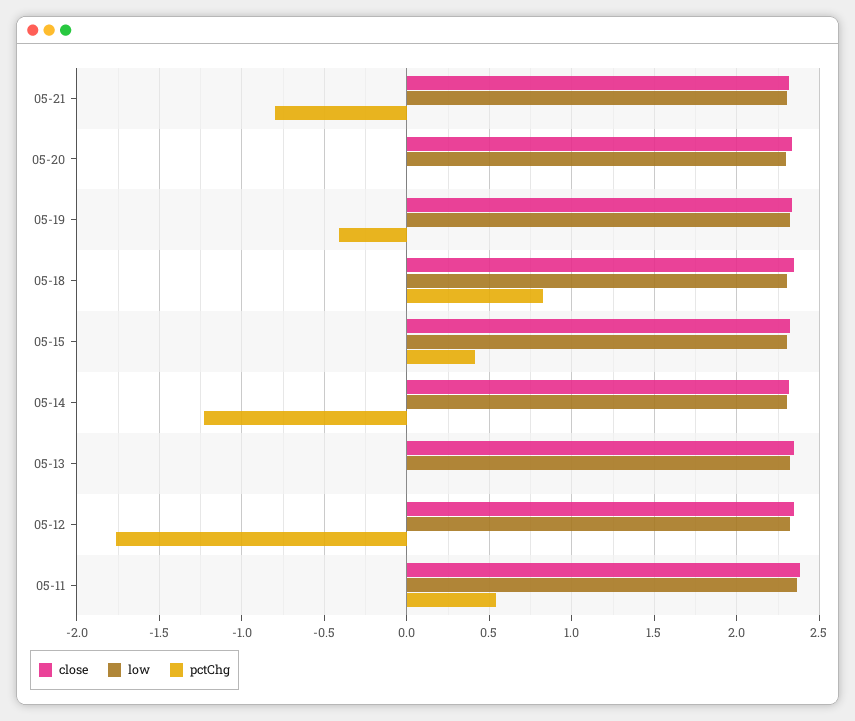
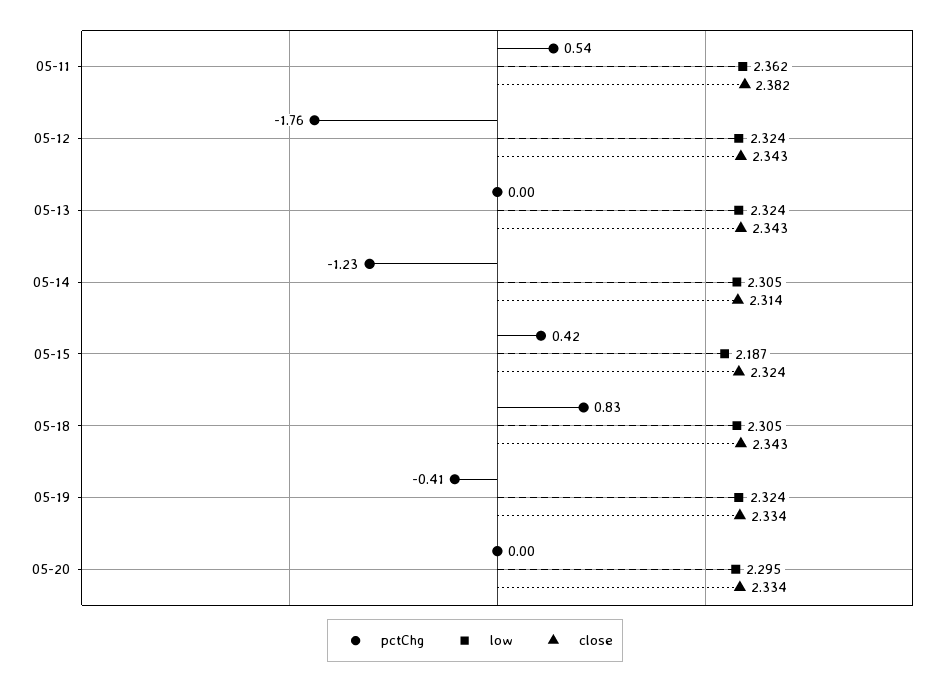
  {
    "close": {
-     "05-21": 2.3,
      "05-20": 2.334,
      "05-19": 2.334,
      "05-18": 2.343,
      "05-15": 2.324,
      "05-14": 2.314,
      "05-13": 2.343,
      "05-12": 2.343,
      "05-11": 2.382
    },
    "low": {
-     "05-21": 2.3,
      "05-20": 2.295,
      "05-19": 2.324,
      "05-18": 2.305,
-     "05-15": 2.3,
+     "05-15": 2.187,
      "05-14": 2.305,
      "05-13": 2.324,
      "05-12": 2.324,
      "05-11": 2.362
    },
    "pctChg": {
-     "05-21": -0.8,
      "05-20": 0,
      "05-19": -0.41,
      "05-18": 0.83,
      "05-15": 0.42,
      "05-14": -1.23,
      "05-13": 0,
      "05-12": -1.76,
      "05-11": 0.54
    }
  }

